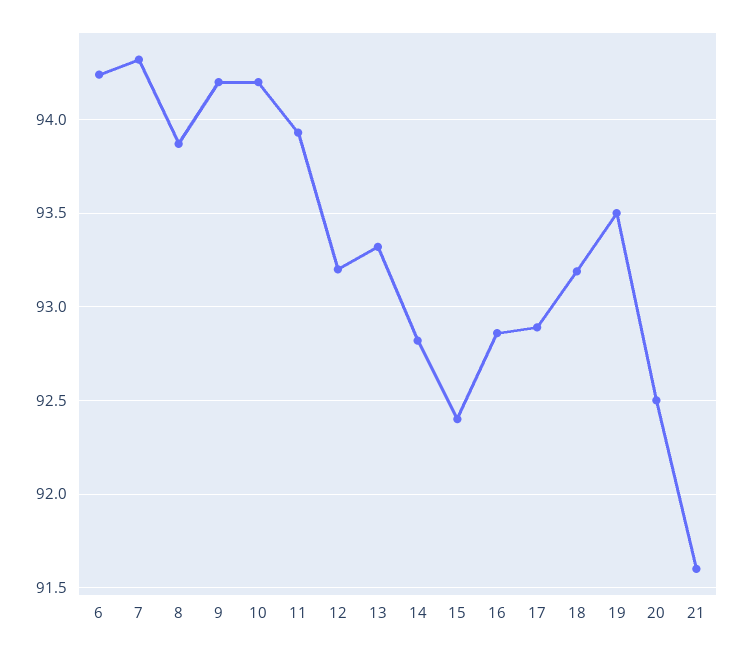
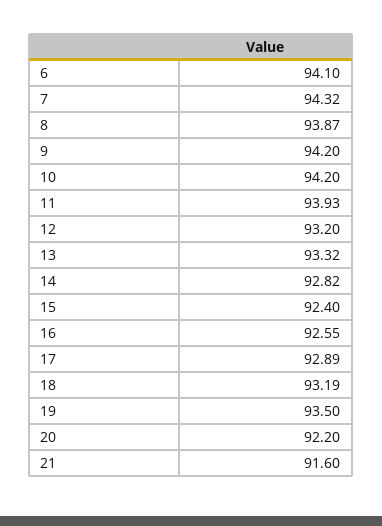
  {
-   "6": 94.25,
+   "6": 94.1,
    "7": 94.32,
    "8": 93.87,
    "9": 94.2,
    "10": 94.2,
    "11": 93.93,
    "12": 93.2,
    "13": 93.32,
    "14": 92.82,
    "15": 92.4,
-   "16": 92.85,
+   "16": 92.55,
    "17": 92.89,
    "18": 93.19,
    "19": 93.5,
-   "20": 92.5,
+   "20": 92.2,
    "21": 91.6
  }

